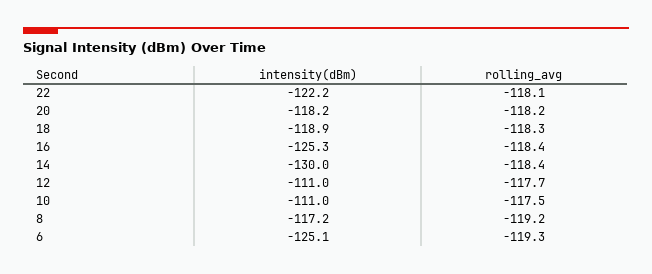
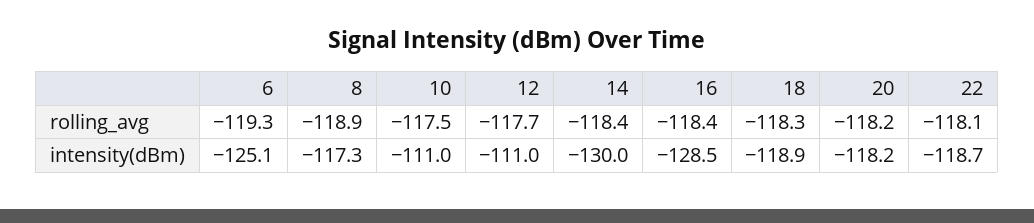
  {
    "intensity(dBm)": {
-     "22": -122.2,
+     "22": -118.7,
      "20": -118.2,
      "18": -118.9,
-     "16": -125.3,
+     "16": -128.5,
      "14": -130,
      "12": -111,
      "10": -111,
-     "8": -117.2,
+     "8": -117.3,
      "6": -125.1
    },
    "rolling_avg": {
      "22": -118.1,
      "20": -118.2,
      "18": -118.3,
      "16": -118.4,
      "14": -118.4,
      "12": -117.7,
      "10": -117.5,
-     "8": -119.2,
+     "8": -118.9,
      "6": -119.3
    }
  }

